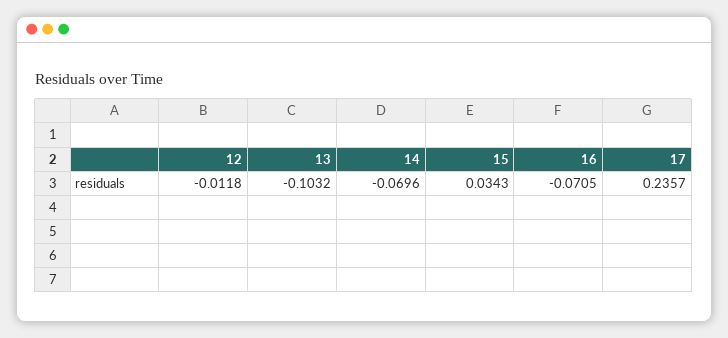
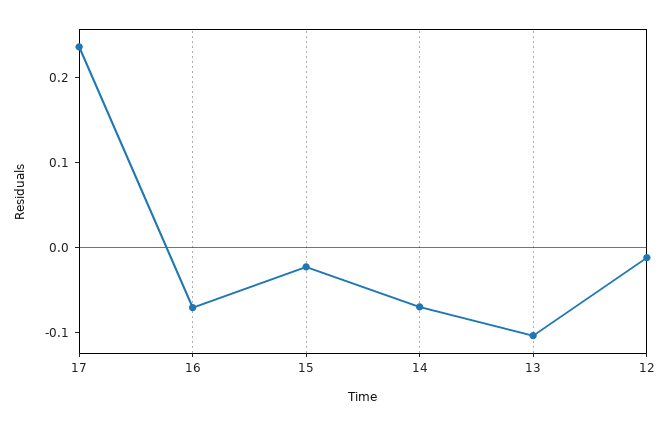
  {
    "12": -0.0118,
    "13": -0.1032,
    "14": -0.0696,
-   "15": 0.0343,
+   "15": -0.02,
    "16": -0.0705,
    "17": 0.2357
  }

